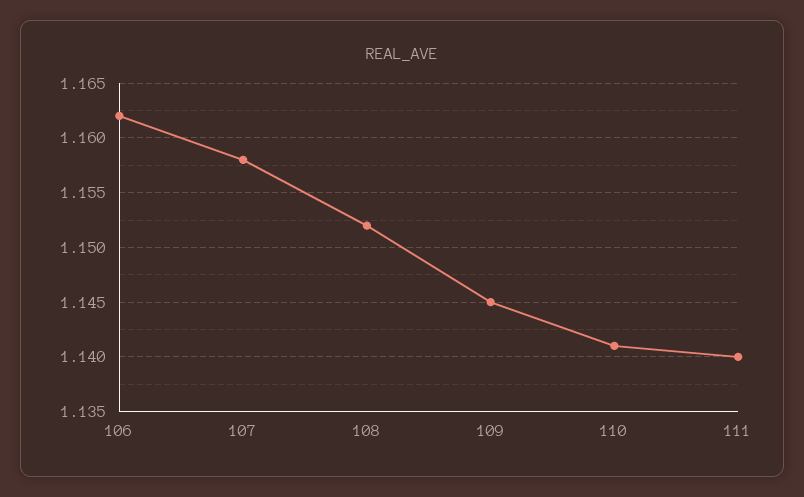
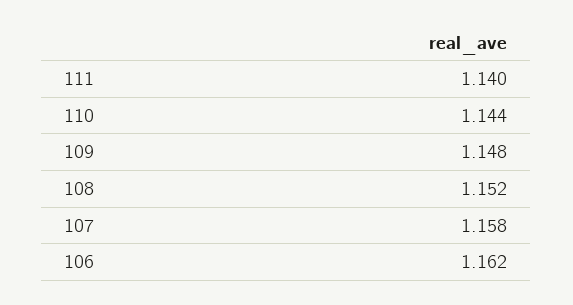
  {
    "106": 1.162,
    "107": 1.158,
    "108": 1.152,
-   "109": 1.145,
+   "109": 1.148,
-   "110": 1.141,
+   "110": 1.144,
    "111": 1.14
  }

